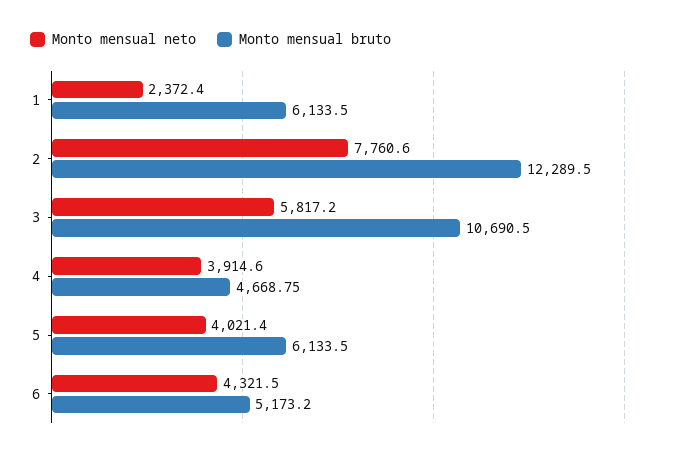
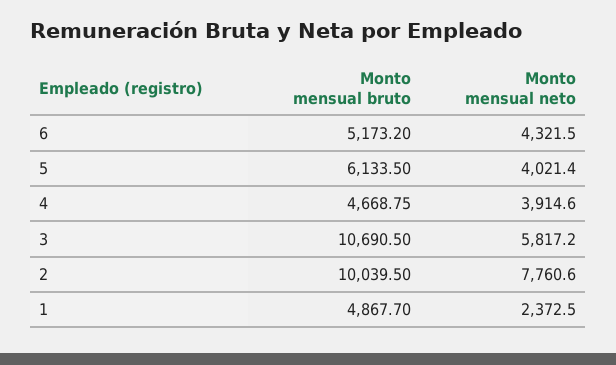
  {
    "Monto mensual neto": {
-     "1": 2372.4,
+     "1": 2372.5,
      "2": 7760.6,
      "3": 5817.2,
      "4": 3914.6,
      "5": 4021.4,
      "6": 4321.5
    },
    "Monto mensual bruto": {
-     "1": 6133.5,
+     "1": 4867.7,
-     "2": 12289.5,
+     "2": 10039.5,
      "3": 10690.5,
      "4": 4668.75,
      "5": 6133.5,
      "6": 5173.2
    }
  }

